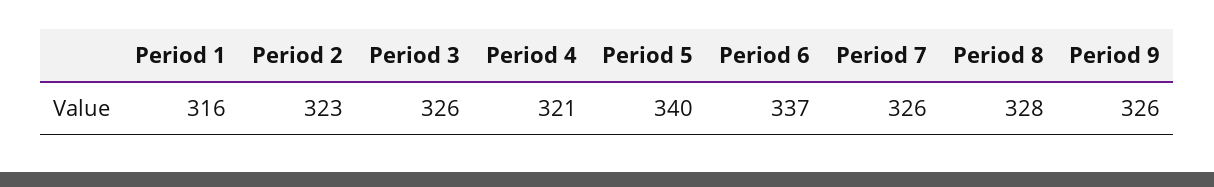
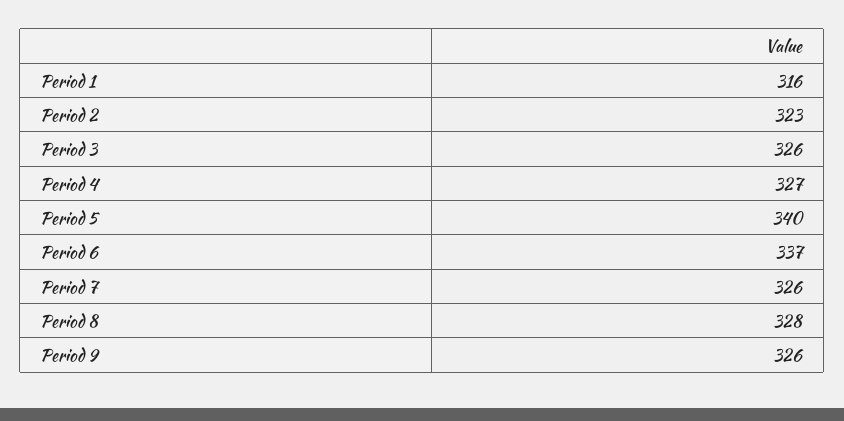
  {
    "Period 1": 316,
    "Period 2": 323,
    "Period 3": 326,
-   "Period 4": 321,
+   "Period 4": 327,
    "Period 5": 340,
    "Period 6": 337,
    "Period 7": 326,
    "Period 8": 328,
    "Period 9": 326
  }

